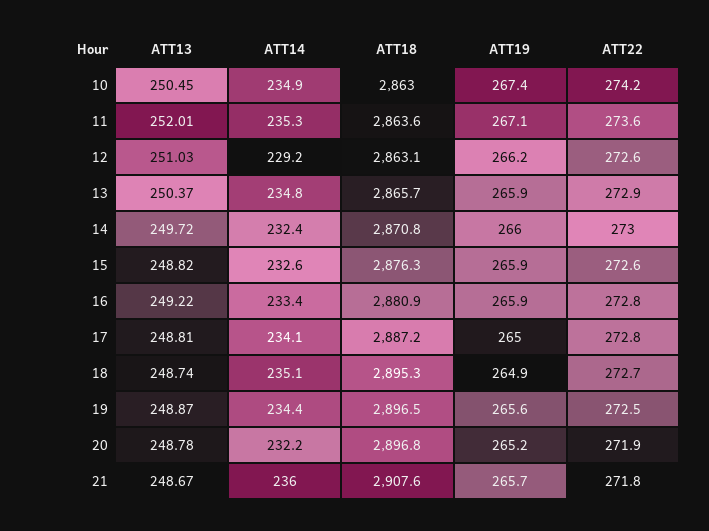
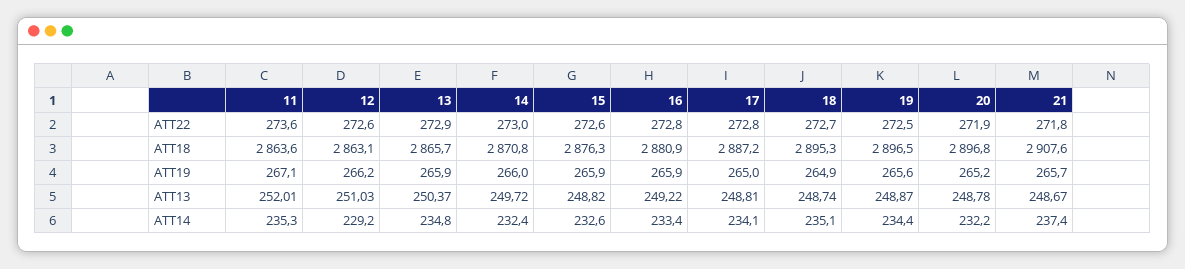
  {
    "ATT13": {
-     "10": 250.45,
      "11": 252.01,
      "12": 251.03,
      "13": 250.37,
      "14": 249.72,
      "15": 248.82,
      "16": 249.22,
      "17": 248.81,
      "18": 248.74,
      "19": 248.87,
      "20": 248.78,
      "21": 248.67
    },
    "ATT14": {
-     "10": 234.9,
      "11": 235.3,
      "12": 229.2,
      "13": 234.8,
      "14": 232.4,
      "15": 232.6,
      "16": 233.4,
      "17": 234.1,
      "18": 235.1,
      "19": 234.4,
      "20": 232.2,
-     "21": 236
+     "21": 237.4
    },
    "ATT18": {
-     "10": 2863,
      "11": 2863.6,
      "12": 2863.1,
      "13": 2865.7,
      "14": 2870.8,
      "15": 2876.3,
      "16": 2880.9,
      "17": 2887.2,
      "18": 2895.3,
      "19": 2896.5,
      "20": 2896.8,
      "21": 2907.6
    },
    "ATT19": {
-     "10": 267.4,
      "11": 267.1,
      "12": 266.2,
      "13": 265.9,
      "14": 266,
      "15": 265.9,
      "16": 265.9,
      "17": 265,
      "18": 264.9,
      "19": 265.6,
      "20": 265.2,
      "21": 265.7
    },
    "ATT22": {
-     "10": 274.2,
      "11": 273.6,
      "12": 272.6,
      "13": 272.9,
      "14": 273,
      "15": 272.6,
      "16": 272.8,
      "17": 272.8,
      "18": 272.7,
      "19": 272.5,
      "20": 271.9,
      "21": 271.8
    }
  }

